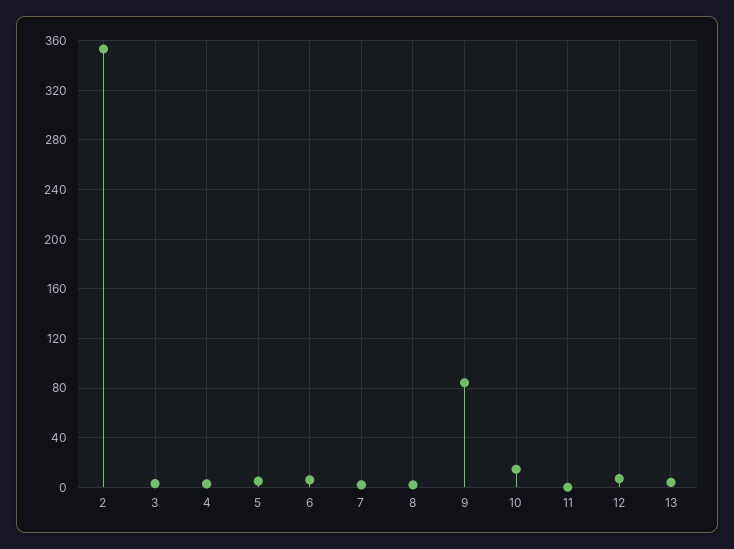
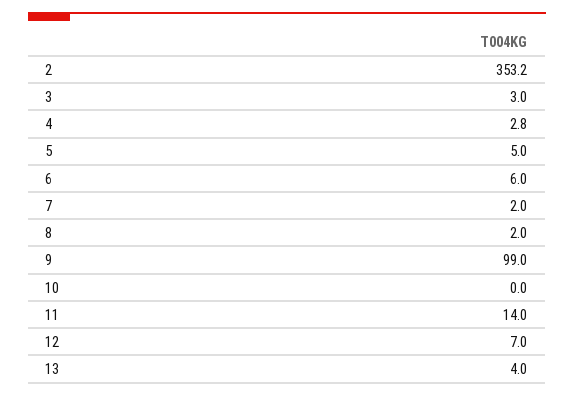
  {
    "2": 353.2,
    "3": 3,
    "4": 2.8,
    "5": 5,
    "6": 6,
    "7": 2,
    "8": 2,
-   "9": 85,
+   "9": 99,
-   "10": 15,
+   "10": 0,
-   "11": 0,
+   "11": 14,
    "12": 7,
    "13": 4
  }

